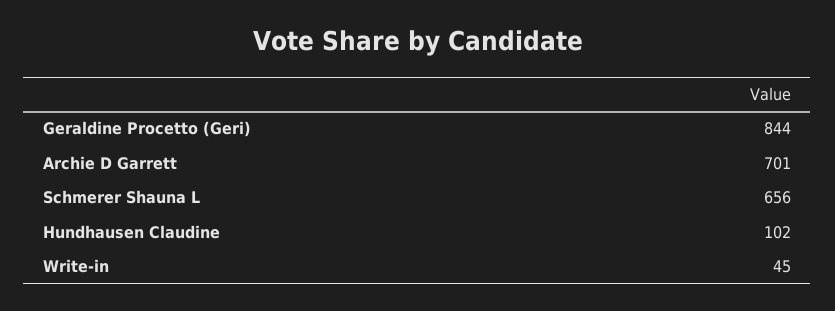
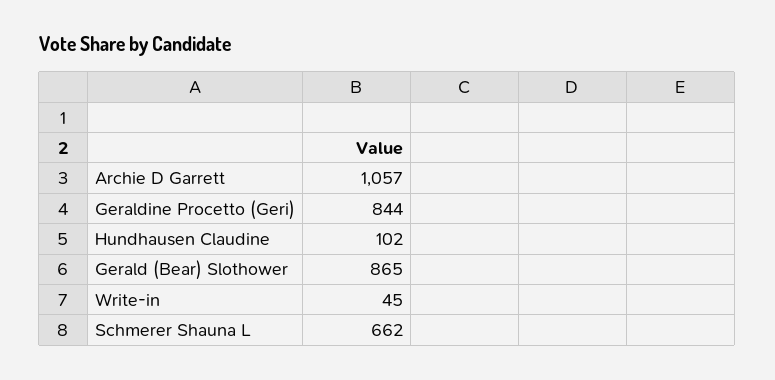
  {
    "Geraldine Procetto (Geri)": 844,
-   "Archie D Garrett": 701,
+   "Archie D Garrett": 1057,
-   "Schmerer Shauna L": 656,
+   "Schmerer Shauna L": 662,
    "Hundhausen Claudine": 102,
-   "Write-in": 45
+   "Write-in": 45,
+   "Gerald (Bear) Slothower": 865
  }

